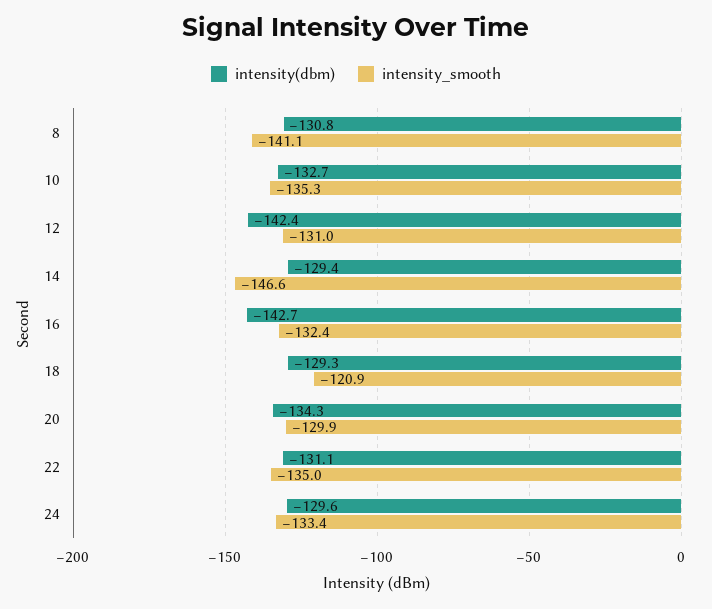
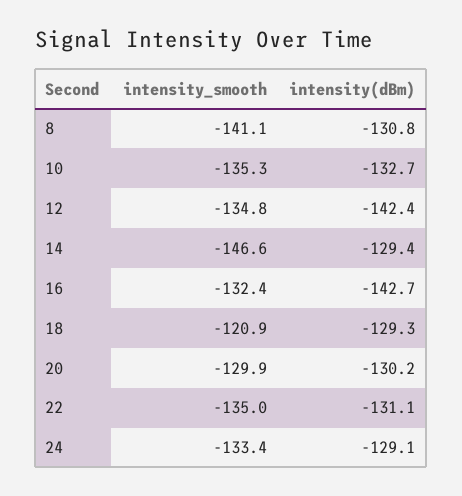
  {
    "intensity(dbm)": {
      "8": -130.8,
      "10": -132.7,
      "12": -142.4,
      "14": -129.4,
      "16": -142.7,
      "18": -129.3,
-     "20": -134.3,
+     "20": -130.2,
      "22": -131.1,
-     "24": -129.6
+     "24": -129.1
    },
    "intensity_smooth": {
      "8": -141.1,
      "10": -135.3,
-     "12": -131,
+     "12": -134.8,
      "14": -146.6,
      "16": -132.4,
      "18": -120.9,
      "20": -129.9,
      "22": -135,
      "24": -133.4
    }
  }

